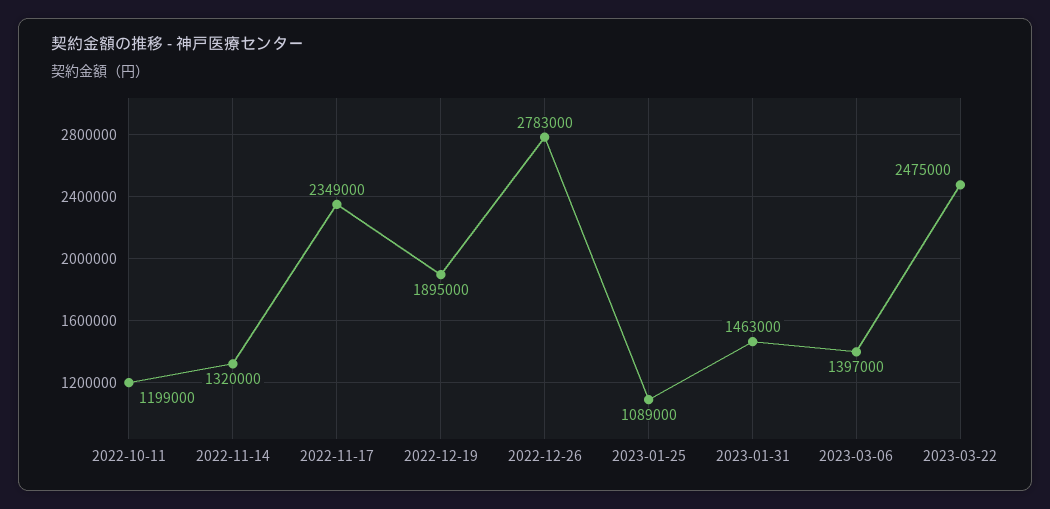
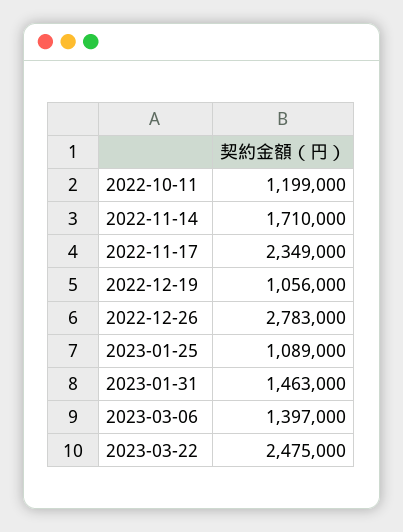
  {
    "2022-10-11": 1199000,
-   "2022-11-14": 1320000,
+   "2022-11-14": 1710000,
    "2022-11-17": 2349000,
-   "2022-12-19": 1895000,
+   "2022-12-19": 1056000,
    "2022-12-26": 2783000,
    "2023-01-25": 1089000,
    "2023-01-31": 1463000,
    "2023-03-06": 1397000,
    "2023-03-22": 2475000
  }

